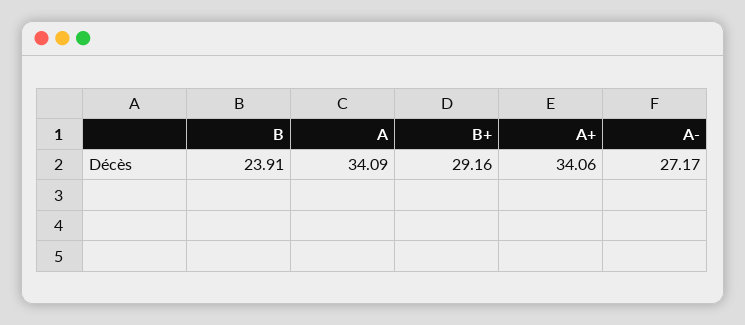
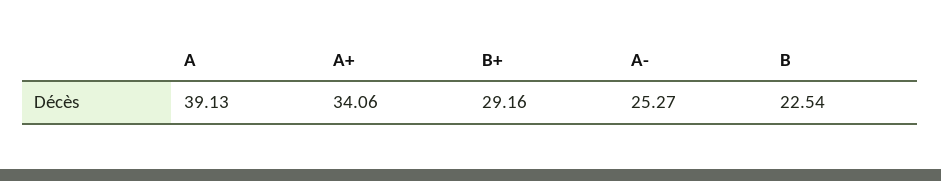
  {
-   "B": 23.91,
+   "B": 22.54,
-   "A": 34.09,
+   "A": 39.13,
    "B+": 29.16,
    "A+": 34.06,
-   "A-": 27.17
+   "A-": 25.27
  }

